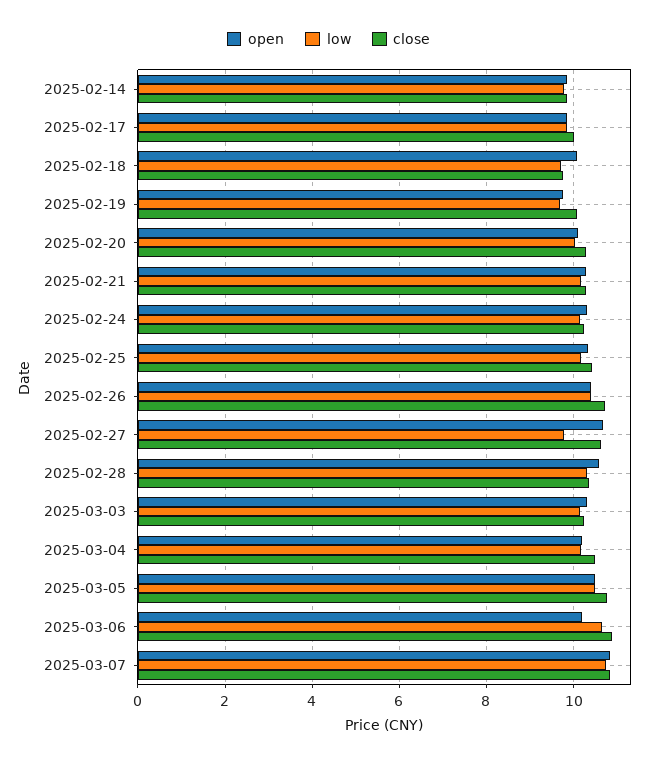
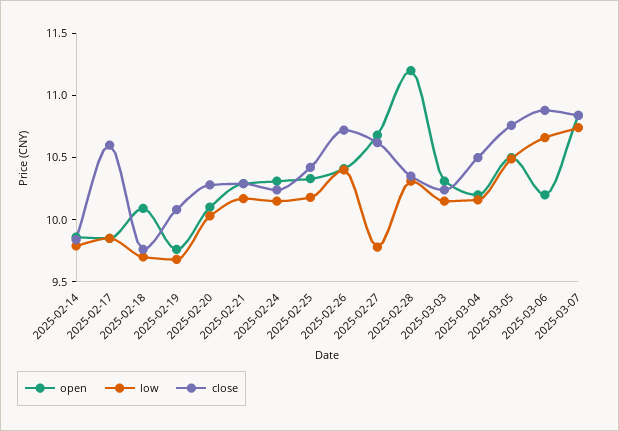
  {
    "open": {
      "2025-02-14": 9.9,
      "2025-02-17": 9.9,
      "2025-02-18": 10.1,
      "2025-02-19": 9.8,
      "2025-02-20": 10.1,
      "2025-02-21": 10.3,
      "2025-02-24": 10.3,
      "2025-02-25": 10.3,
      "2025-02-26": 10.4,
      "2025-02-27": 10.7,
-     "2025-02-28": 10.6,
+     "2025-02-28": 11.2,
      "2025-03-03": 10.3,
      "2025-03-04": 10.2,
      "2025-03-05": 10.5,
      "2025-03-06": 10.2,
      "2025-03-07": 10.8
    },
    "low": {
      "2025-02-14": 9.8,
      "2025-02-17": 9.9,
      "2025-02-18": 9.7,
      "2025-02-19": 9.7,
      "2025-02-20": 10,
      "2025-02-21": 10.2,
      "2025-02-24": 10.2,
      "2025-02-25": 10.2,
      "2025-02-26": 10.4,
      "2025-02-27": 9.8,
      "2025-02-28": 10.3,
      "2025-03-03": 10.2,
      "2025-03-04": 10.2,
      "2025-03-05": 10.5,
      "2025-03-06": 10.7,
      "2025-03-07": 10.7
    },
    "close": {
      "2025-02-14": 9.8,
-     "2025-02-17": 10,
+     "2025-02-17": 10.6,
      "2025-02-18": 9.8,
      "2025-02-19": 10.1,
      "2025-02-20": 10.3,
      "2025-02-21": 10.3,
      "2025-02-24": 10.2,
      "2025-02-25": 10.4,
      "2025-02-26": 10.7,
      "2025-02-27": 10.6,
      "2025-02-28": 10.4,
      "2025-03-03": 10.2,
      "2025-03-04": 10.5,
      "2025-03-05": 10.8,
      "2025-03-06": 10.9,
      "2025-03-07": 10.8
    }
  }

